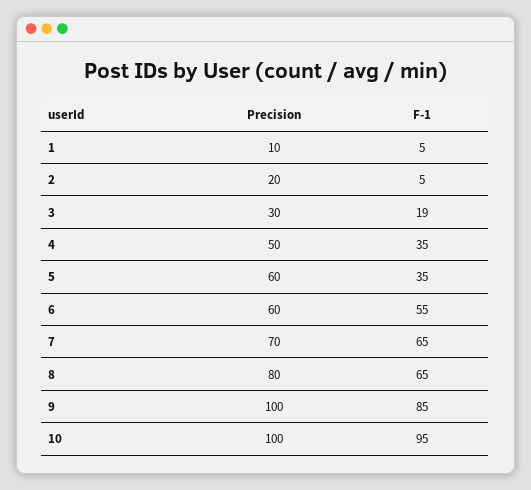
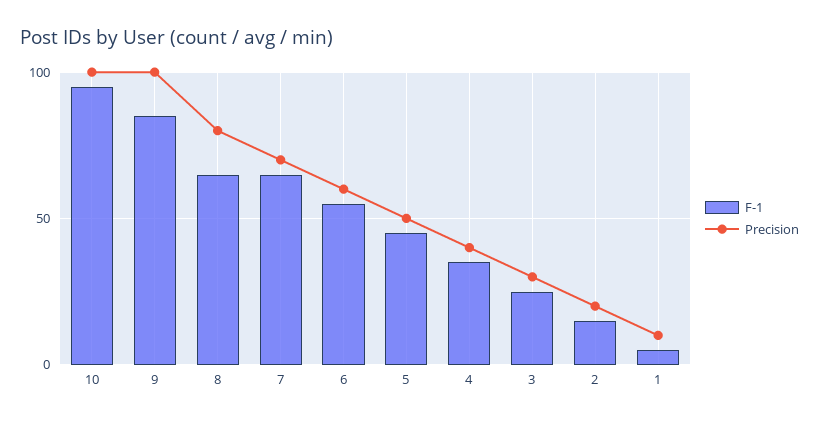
  {
    "Precision": {
      "1": 10,
      "2": 20,
      "3": 30,
-     "4": 50,
+     "4": 40,
-     "5": 60,
+     "5": 50,
      "6": 60,
      "7": 70,
      "8": 80,
      "9": 100,
      "10": 100
    },
    "F-1": {
      "1": 5,
-     "2": 5,
+     "2": 15,
-     "3": 19,
+     "3": 25,
      "4": 35,
-     "5": 35,
+     "5": 45,
      "6": 55,
      "7": 65,
      "8": 65,
      "9": 85,
      "10": 95
    }
  }

